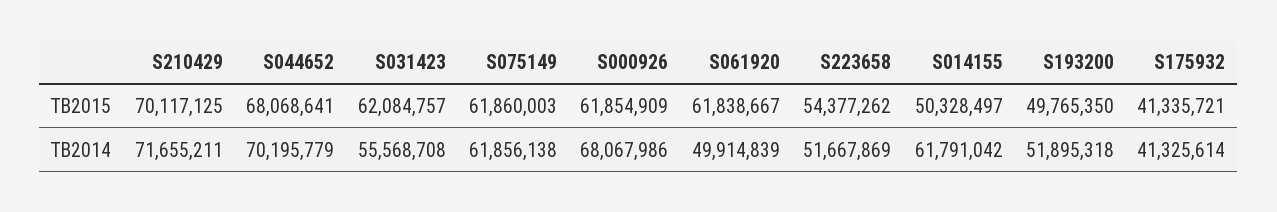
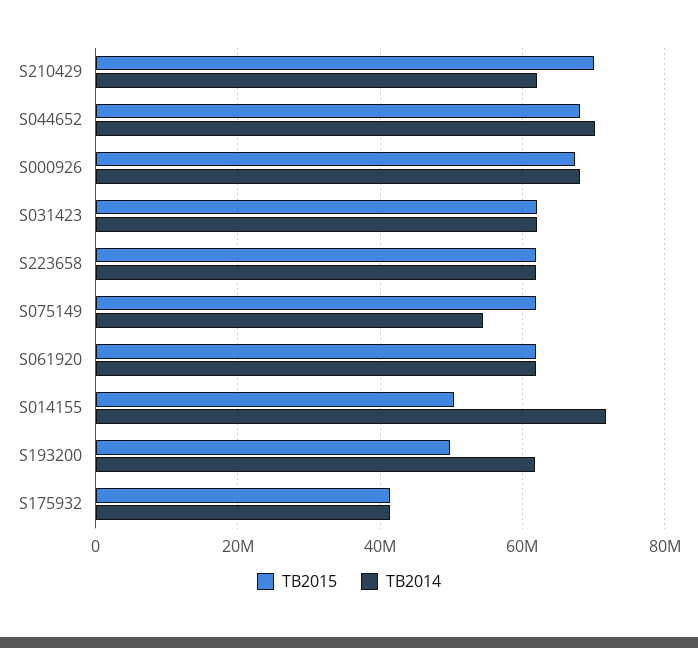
  {
    "TB2015": {
      "S210429": 70117125,
      "S044652": 68068641,
      "S031423": 62084757,
      "S075149": 61860003,
-     "S000926": 61854909,
+     "S000926": 68000000,
      "S061920": 61838667,
-     "S223658": 54377262,
+     "S223658": 62000000,
      "S014155": 50328497,
      "S193200": 49765350,
      "S175932": 41335721
    },
    "TB2014": {
-     "S210429": 71655211,
+     "S210429": 62000000,
      "S044652": 70195779,
-     "S031423": 55568708,
+     "S031423": 62000000,
-     "S075149": 61856138,
+     "S075149": 54000000,
      "S000926": 68067986,
-     "S061920": 49914839,
+     "S061920": 62000000,
-     "S223658": 51667869,
+     "S223658": 62000000,
-     "S014155": 61791042,
+     "S014155": 72000000,
-     "S193200": 51895318,
+     "S193200": 62000000,
      "S175932": 41325614
    }
  }

